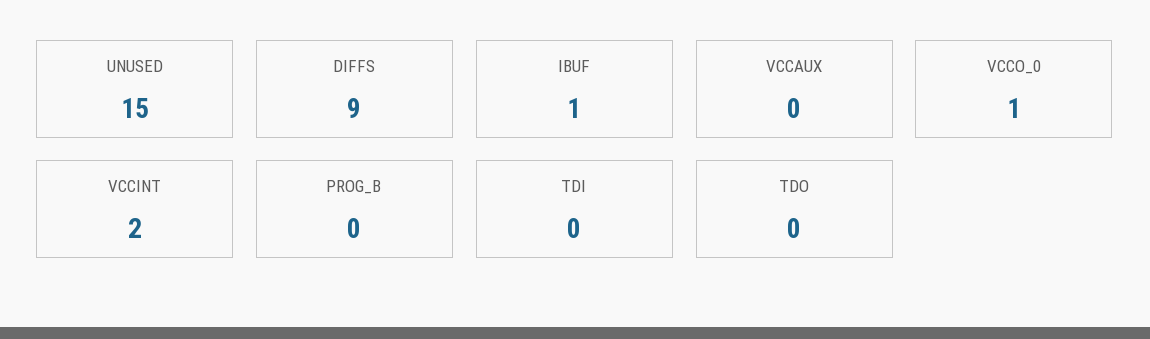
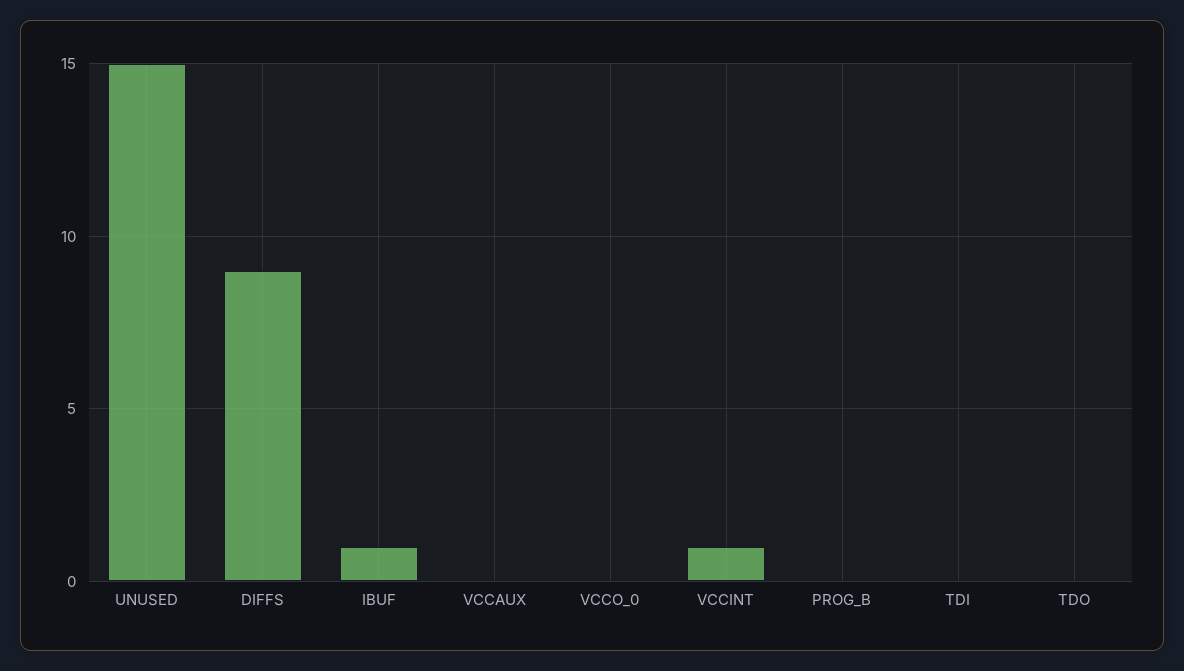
  {
    "UNUSED": 15,
    "DIFFS": 9,
    "IBUF": 1,
    "VCCAUX": 0,
-   "VCCO_0": 1,
+   "VCCO_0": 0,
-   "VCCINT": 2,
+   "VCCINT": 1,
    "PROG_B": 0,
    "TDI": 0,
    "TDO": 0
  }

